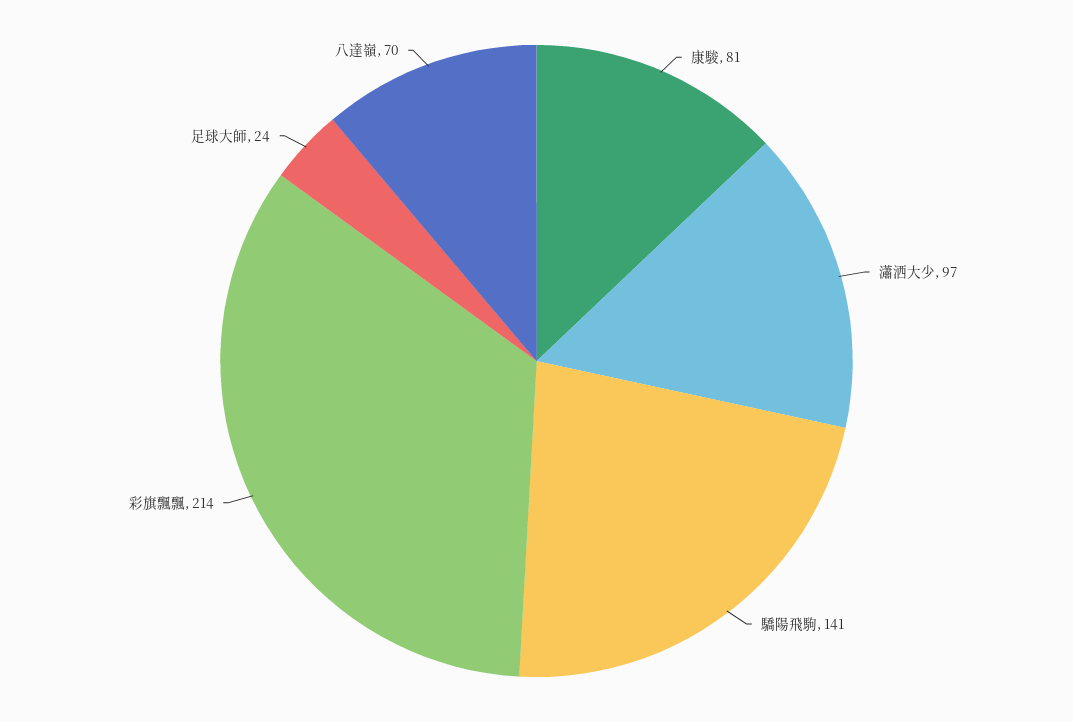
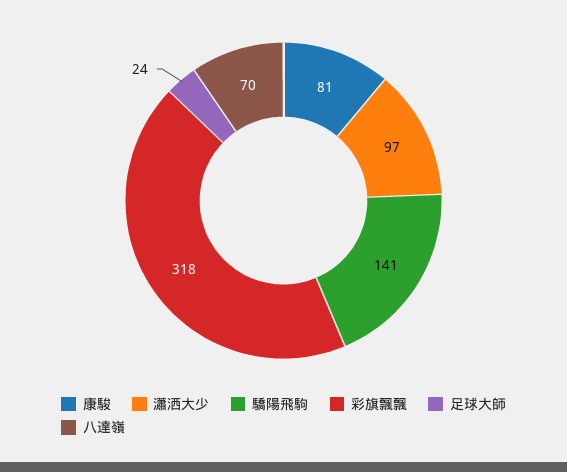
  {
    "康駿": 81,
    "瀟洒大少": 97,
    "驕陽飛駒": 141,
-   "彩旗飄飄": 214,
+   "彩旗飄飄": 318,
    "足球大師": 24,
    "八達嶺": 70
  }

